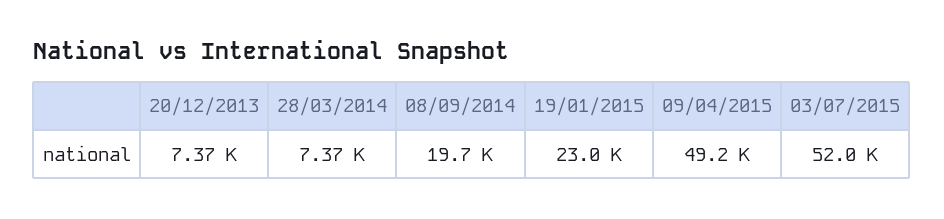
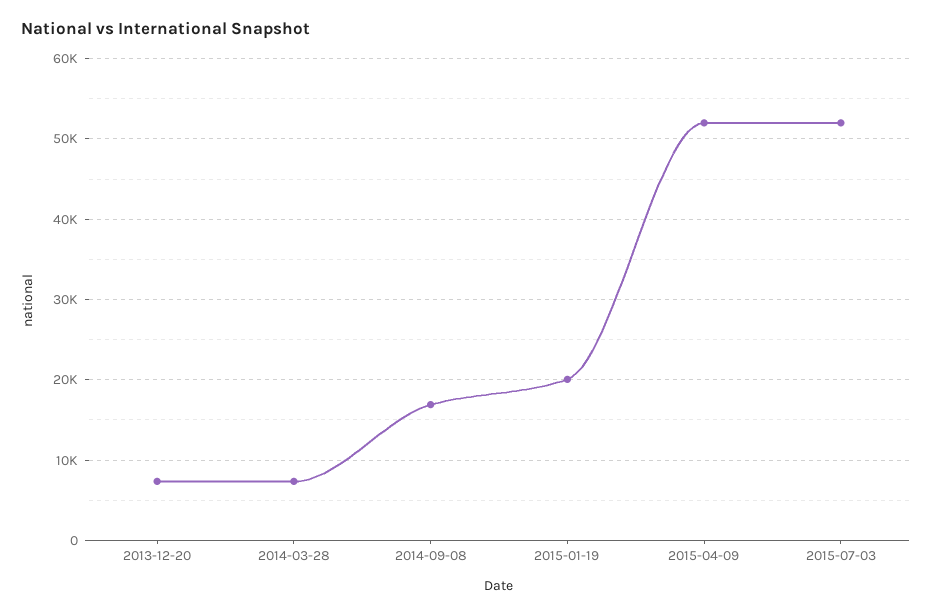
  {
    "20/12/2013": 7370,
    "28/03/2014": 7370,
-   "08/09/2014": 19700,
+   "08/09/2014": 17000,
-   "19/01/2015": 23000,
+   "19/01/2015": 20000,
-   "09/04/2015": 49200,
+   "09/04/2015": 52000,
    "03/07/2015": 52000
  }

